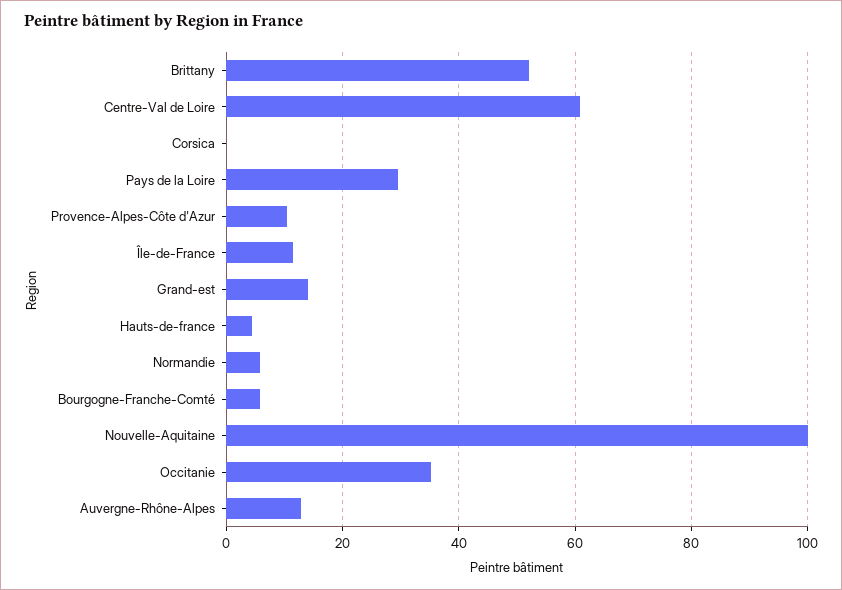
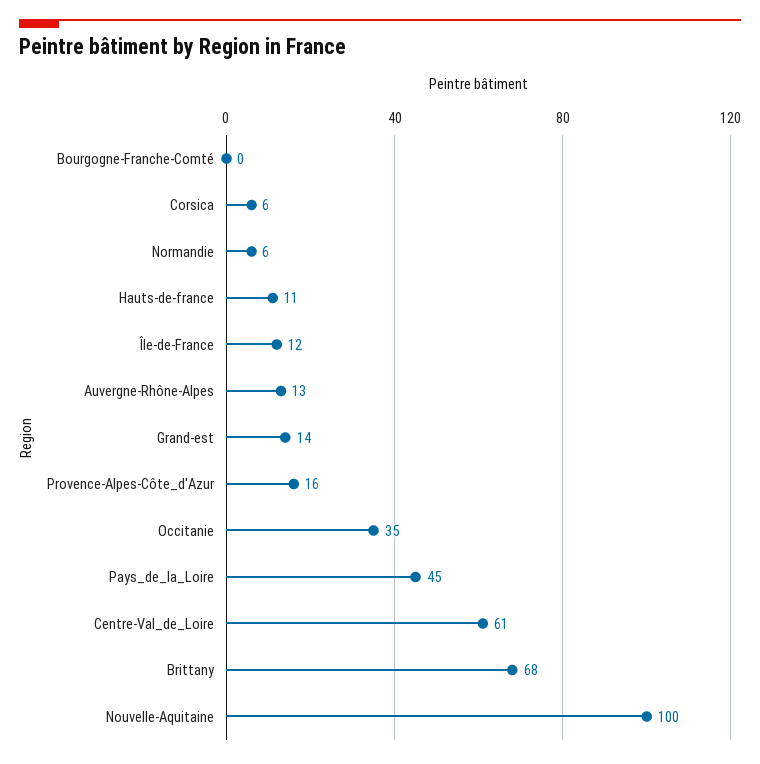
  {
-   "Brittany": 52,
+   "Brittany": 68,
    "Centre-Val de Loire": 61,
-   "Corsica": 0,
+   "Corsica": 6,
-   "Pays de la Loire": 30,
+   "Pays de la Loire": 45,
-   "Provence-Alpes-Côte d'Azur": 10,
+   "Provence-Alpes-Côte d'Azur": 16,
    "Île-de-France": 12,
    "Grand-est": 14,
-   "Hauts-de-france": 4,
+   "Hauts-de-france": 11,
    "Normandie": 6,
-   "Bourgogne-Franche-Comté": 6,
+   "Bourgogne-Franche-Comté": 0,
    "Nouvelle-Aquitaine": 100,
    "Occitanie": 35,
    "Auvergne-Rhône-Alpes": 13
  }

